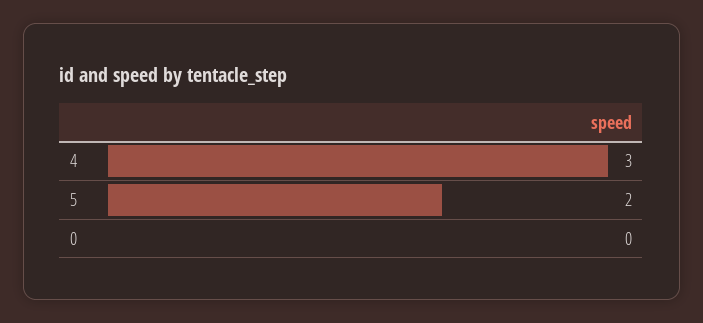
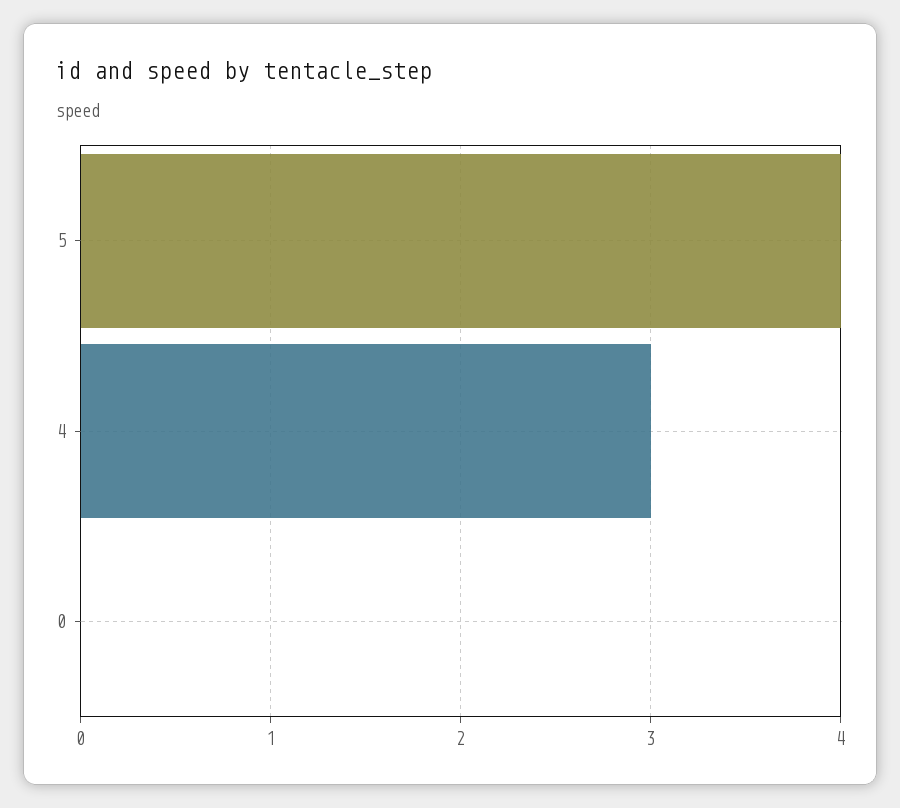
  {
    "4": 3,
-   "5": 2,
+   "5": 4,
    "0": 0
  }

